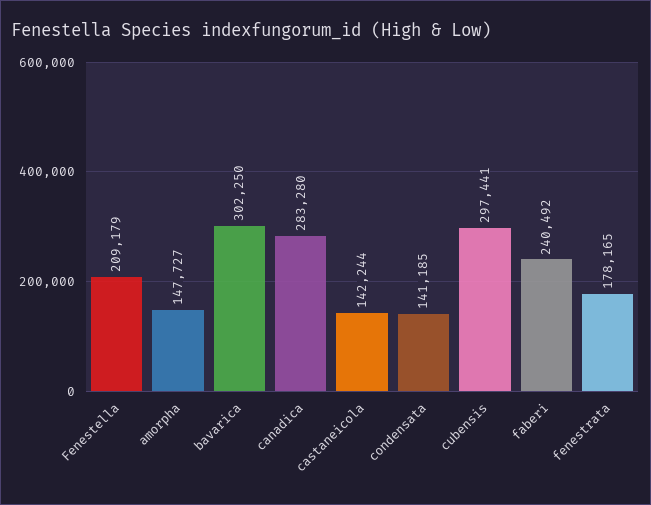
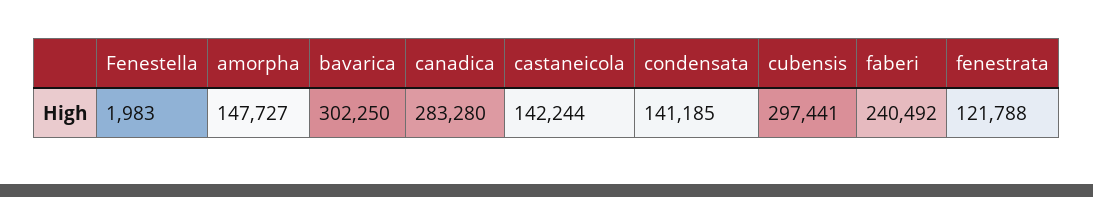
  {
-   "Fenestella": 209179,
+   "Fenestella": 1983,
    "amorpha": 147727,
    "bavarica": 302250,
    "canadica": 283280,
    "castaneicola": 142244,
    "condensata": 141185,
    "cubensis": 297441,
    "faberi": 240492,
-   "fenestrata": 178165
+   "fenestrata": 121788
  }

